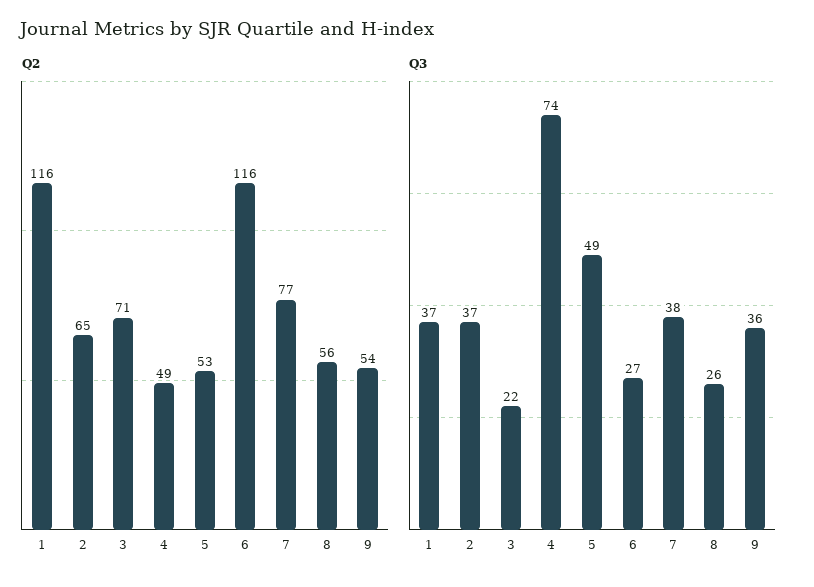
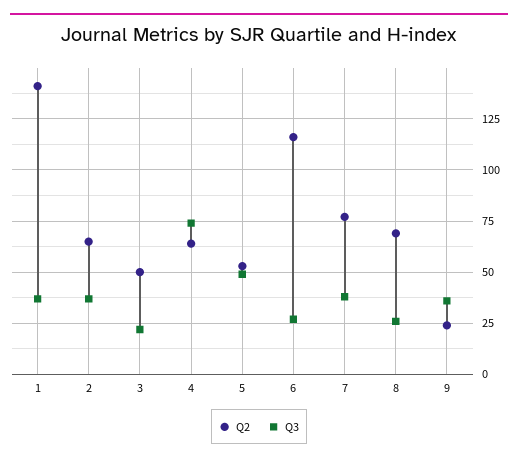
  {
    "Q2": {
-     "1": 116,
+     "1": 140,
      "2": 65,
-     "3": 71,
+     "3": 50,
-     "4": 49,
+     "4": 65,
      "5": 53,
      "6": 116,
      "7": 77,
-     "8": 56,
+     "8": 70,
-     "9": 54
+     "9": 25
    },
    "Q3": {
      "1": 37,
      "2": 37,
      "3": 22,
      "4": 74,
      "5": 49,
      "6": 27,
      "7": 38,
      "8": 26,
      "9": 36
    }
  }

